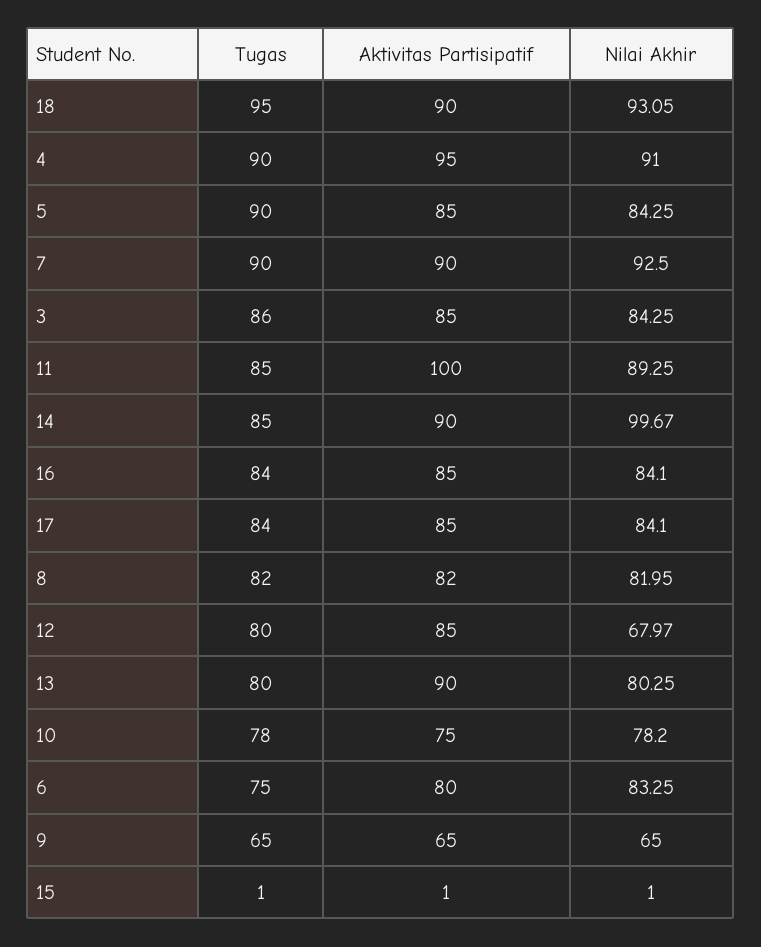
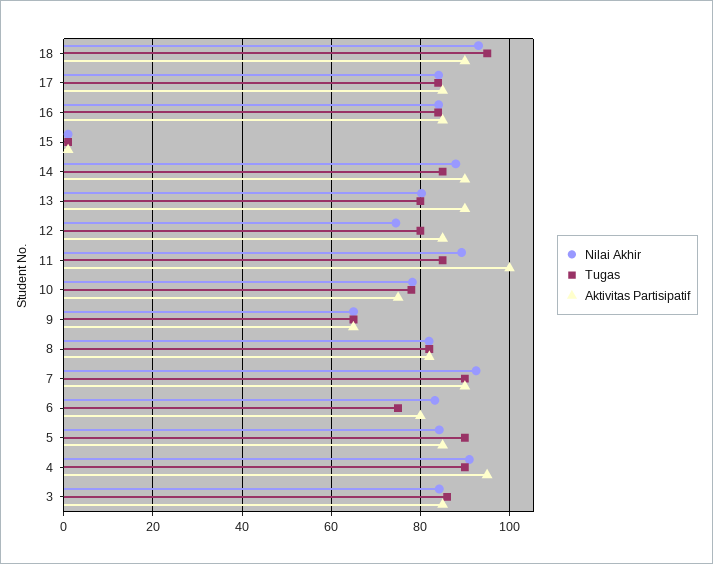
  {
    "Tugas": {
      "18": 95,
      "4": 90,
      "5": 90,
      "7": 90,
      "3": 86,
      "11": 85,
      "14": 85,
      "16": 84,
      "17": 84,
      "8": 82,
      "12": 80,
      "13": 80,
      "10": 78,
      "6": 75,
      "9": 65,
      "15": 1
    },
    "Aktivitas Partisipatif": {
      "18": 90,
      "4": 95,
      "5": 85,
      "7": 90,
      "3": 85,
      "11": 100,
      "14": 90,
      "16": 85,
      "17": 85,
      "8": 82,
      "12": 85,
      "13": 90,
      "10": 75,
      "6": 80,
      "9": 65,
      "15": 1
    },
    "Nilai Akhir": {
      "18": 93.05,
      "4": 91,
      "5": 84.25,
      "7": 92.5,
      "3": 84.25,
      "11": 89.25,
-     "14": 99.67,
+     "14": 88,
      "16": 84.1,
      "17": 84.1,
      "8": 81.95,
-     "12": 67.97,
+     "12": 74,
      "13": 80.25,
      "10": 78.2,
      "6": 83.25,
      "9": 65,
      "15": 1
    }
  }

